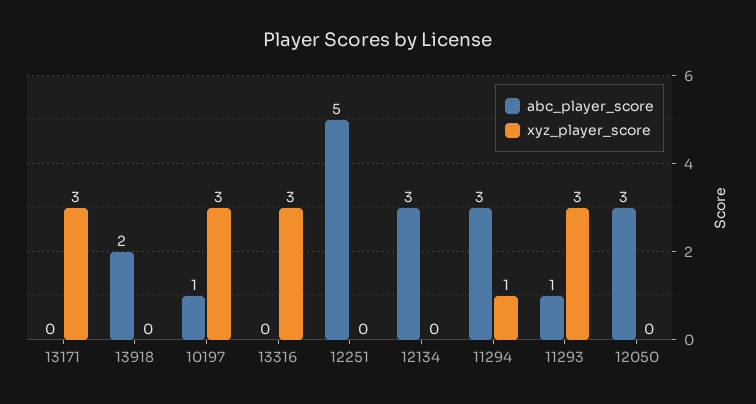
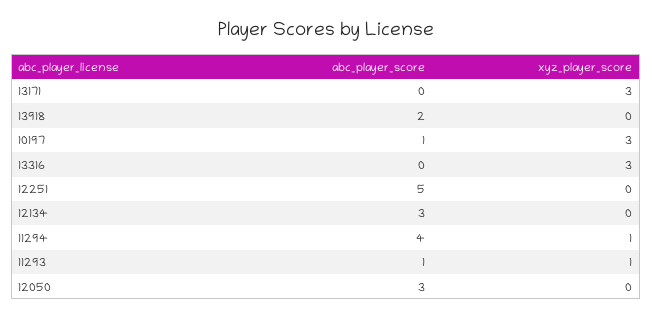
  {
    "abc_player_score": {
      "13171": 0,
      "13918": 2,
      "10197": 1,
      "13316": 0,
      "12251": 5,
      "12134": 3,
-     "11294": 3,
+     "11294": 4,
      "11293": 1,
      "12050": 3
    },
    "xyz_player_score": {
      "13171": 3,
      "13918": 0,
      "10197": 3,
      "13316": 3,
      "12251": 0,
      "12134": 0,
      "11294": 1,
-     "11293": 3,
+     "11293": 1,
      "12050": 0
    }
  }

